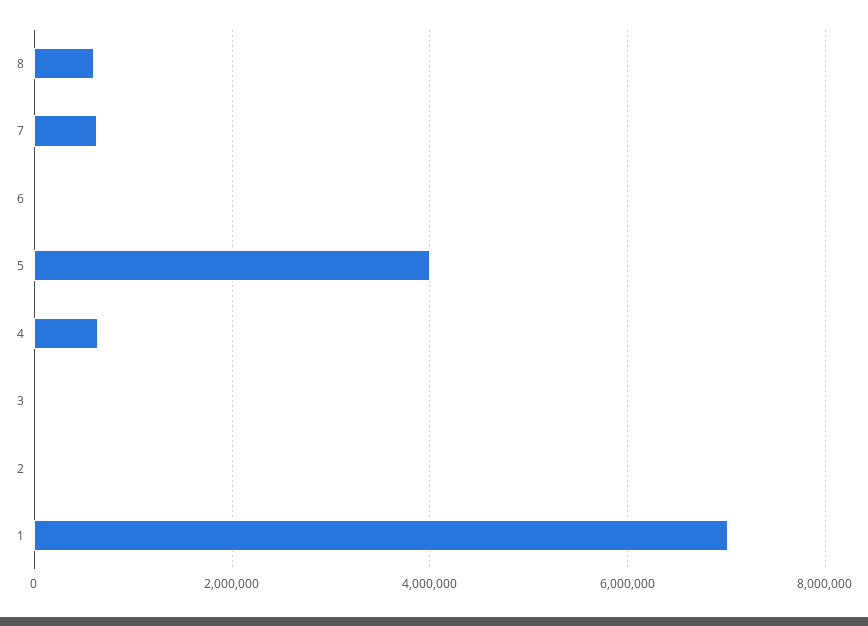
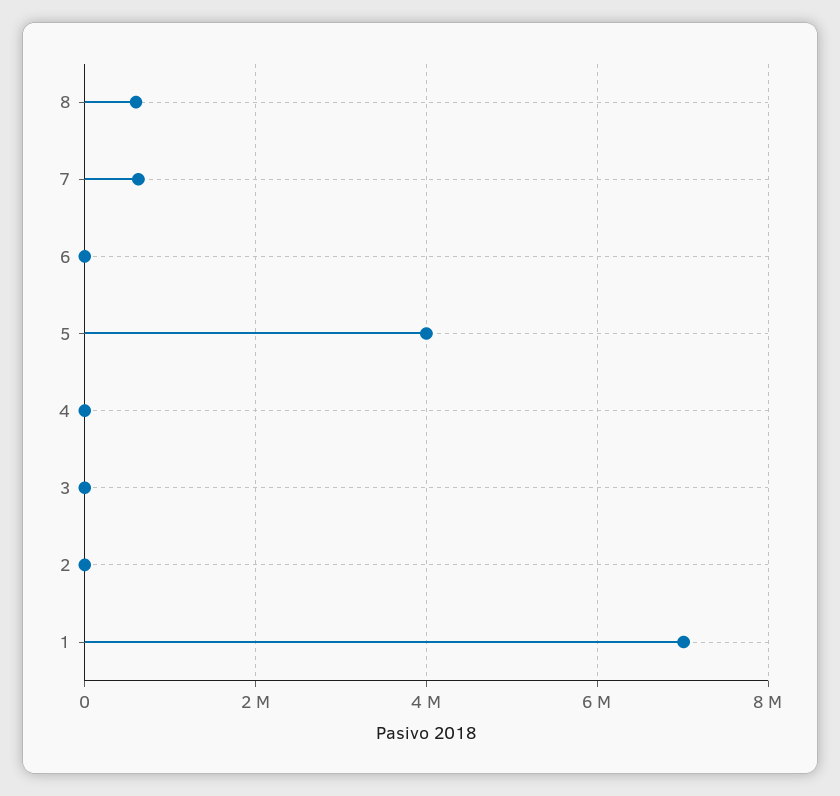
  {
    "8": 600000,
    "7": 600000,
    "6": 0,
    "5": 4000000,
-   "4": 600000,
+   "4": 0,
    "3": 0,
    "2": 0,
    "1": 7000000
  }

